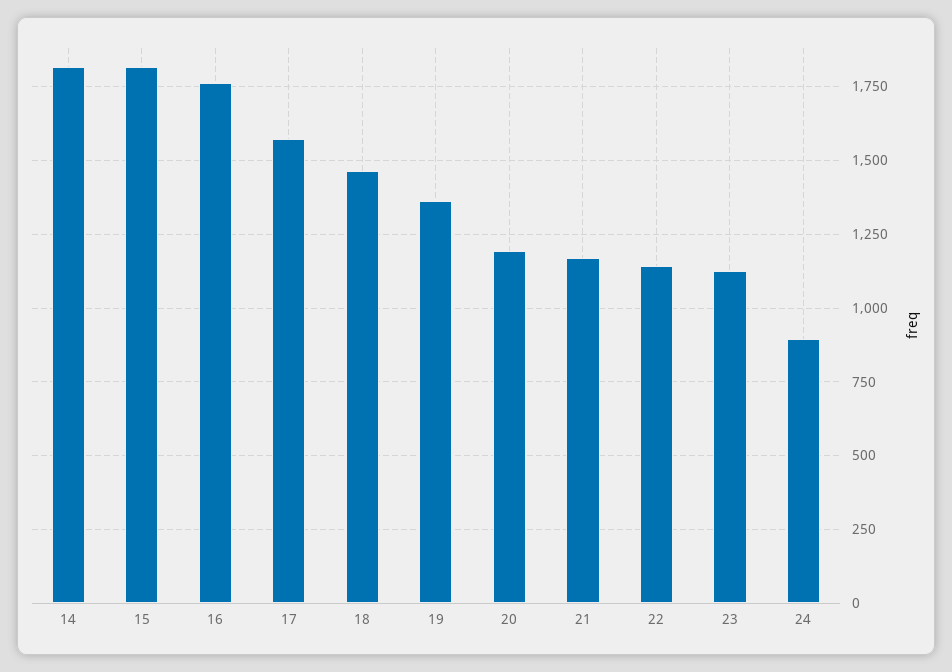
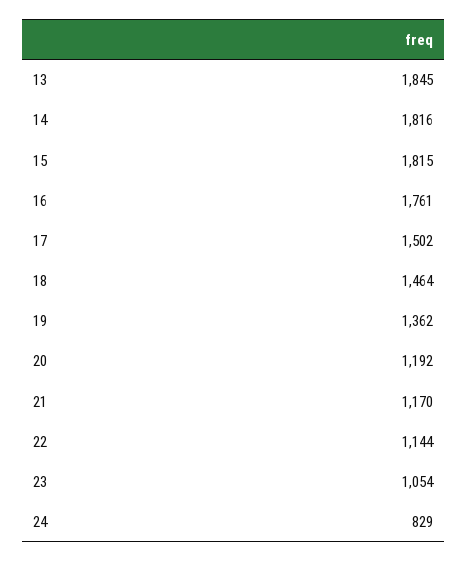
  {
    "14": 1816,
    "15": 1815,
    "16": 1761,
-   "17": 1575,
+   "17": 1502,
    "18": 1464,
    "19": 1362,
    "20": 1192,
    "21": 1170,
    "22": 1144,
-   "23": 1125,
+   "23": 1054,
-   "24": 900
+   "24": 829,
+   "13": 1845
  }

